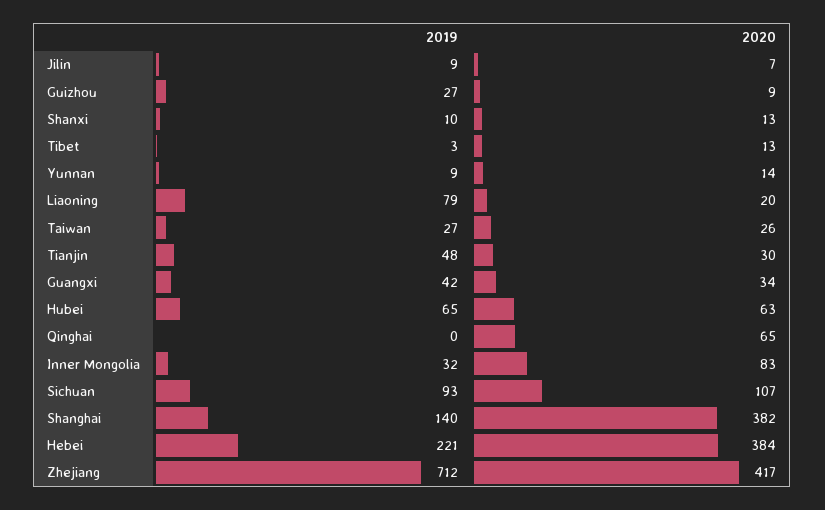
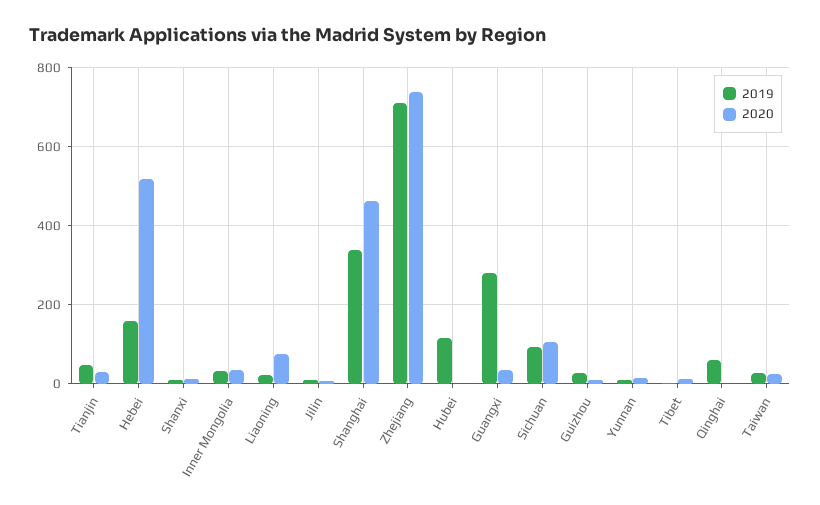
  {
    "2019": {
      "Jilin": 9,
      "Guizhou": 27,
      "Shanxi": 10,
      "Tibet": 3,
      "Yunnan": 9,
-     "Liaoning": 79,
+     "Liaoning": 20,
      "Taiwan": 27,
      "Tianjin": 48,
-     "Guangxi": 42,
+     "Guangxi": 280,
-     "Hubei": 65,
+     "Hubei": 120,
-     "Qinghai": 0,
+     "Qinghai": 60,
      "Inner Mongolia": 32,
      "Sichuan": 93,
-     "Shanghai": 140,
+     "Shanghai": 340,
-     "Hebei": 221,
+     "Hebei": 160,
      "Zhejiang": 712
    },
    "2020": {
      "Jilin": 7,
      "Guizhou": 9,
      "Shanxi": 13,
      "Tibet": 13,
      "Yunnan": 14,
-     "Liaoning": 20,
+     "Liaoning": 80,
      "Taiwan": 26,
      "Tianjin": 30,
      "Guangxi": 34,
-     "Hubei": 63,
+     "Hubei": 0,
-     "Qinghai": 65,
+     "Qinghai": 0,
-     "Inner Mongolia": 83,
+     "Inner Mongolia": 40,
      "Sichuan": 107,
-     "Shanghai": 382,
+     "Shanghai": 460,
-     "Hebei": 384,
+     "Hebei": 520,
-     "Zhejiang": 417
+     "Zhejiang": 740
    }
  }

